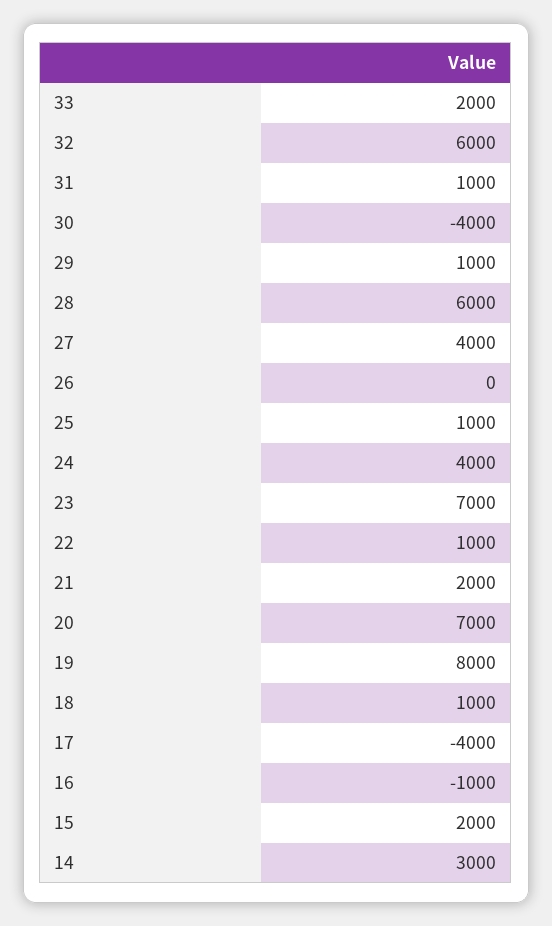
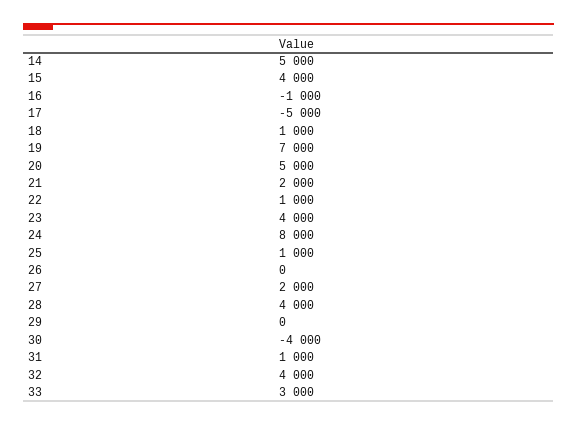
  {
-   "33": 2000,
+   "33": 3000,
-   "32": 6000,
+   "32": 4000,
    "31": 1000,
    "30": -4000,
-   "29": 1000,
+   "29": 0,
-   "28": 6000,
+   "28": 4000,
-   "27": 4000,
+   "27": 2000,
    "26": 0,
    "25": 1000,
-   "24": 4000,
+   "24": 8000,
-   "23": 7000,
+   "23": 4000,
    "22": 1000,
    "21": 2000,
-   "20": 7000,
+   "20": 5000,
-   "19": 8000,
+   "19": 7000,
    "18": 1000,
-   "17": -4000,
+   "17": -5000,
    "16": -1000,
-   "15": 2000,
+   "15": 4000,
-   "14": 3000
+   "14": 5000
  }

